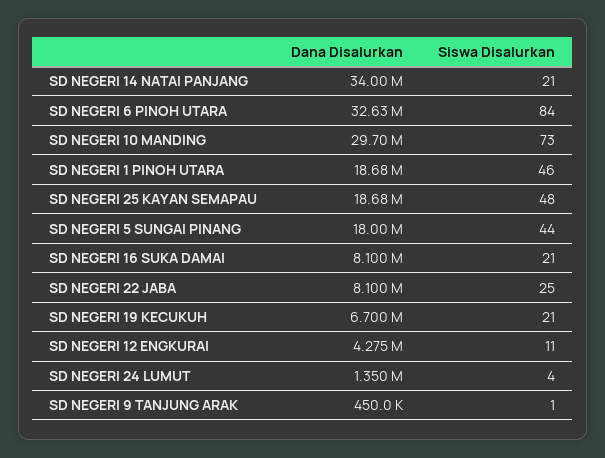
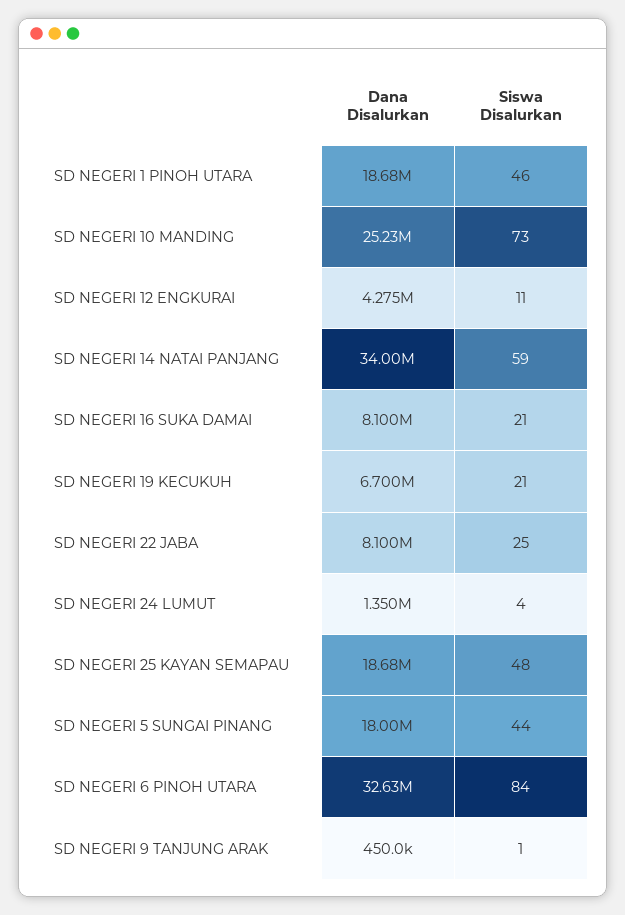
  {
    "Dana Disalurkan": {
      "SD NEGERI 14 NATAI PANJANG": 34000000,
      "SD NEGERI 6 PINOH UTARA": 32630000,
-     "SD NEGERI 10 MANDING": 29700000,
+     "SD NEGERI 10 MANDING": 25230000,
      "SD NEGERI 1 PINOH UTARA": 18680000,
      "SD NEGERI 25 KAYAN SEMAPAU": 18680000,
      "SD NEGERI 5 SUNGAI PINANG": 18000000,
      "SD NEGERI 16 SUKA DAMAI": 8100000,
      "SD NEGERI 22 JABA": 8100000,
      "SD NEGERI 19 KECUKUH": 6700000,
      "SD NEGERI 12 ENGKURAI": 4275000,
      "SD NEGERI 24 LUMUT": 1350000,
      "SD NEGERI 9 TANJUNG ARAK": 450000
    },
    "Siswa Disalurkan": {
-     "SD NEGERI 14 NATAI PANJANG": 21,
+     "SD NEGERI 14 NATAI PANJANG": 59,
      "SD NEGERI 6 PINOH UTARA": 84,
      "SD NEGERI 10 MANDING": 73,
      "SD NEGERI 1 PINOH UTARA": 46,
      "SD NEGERI 25 KAYAN SEMAPAU": 48,
      "SD NEGERI 5 SUNGAI PINANG": 44,
      "SD NEGERI 16 SUKA DAMAI": 21,
      "SD NEGERI 22 JABA": 25,
      "SD NEGERI 19 KECUKUH": 21,
      "SD NEGERI 12 ENGKURAI": 11,
      "SD NEGERI 24 LUMUT": 4,
      "SD NEGERI 9 TANJUNG ARAK": 1
    }
  }

